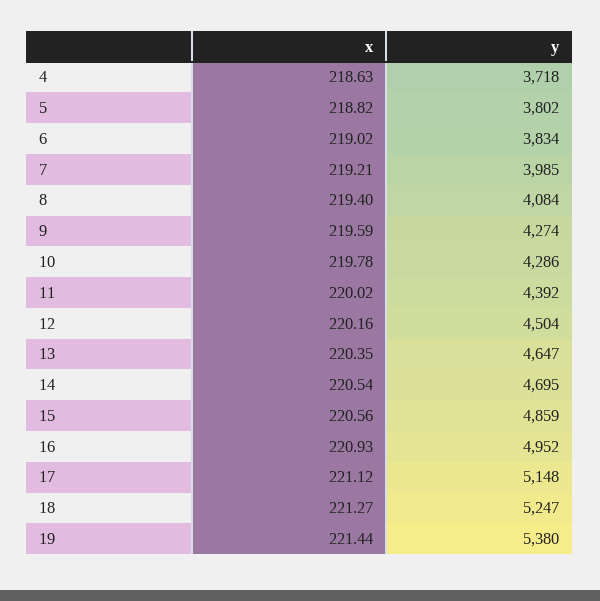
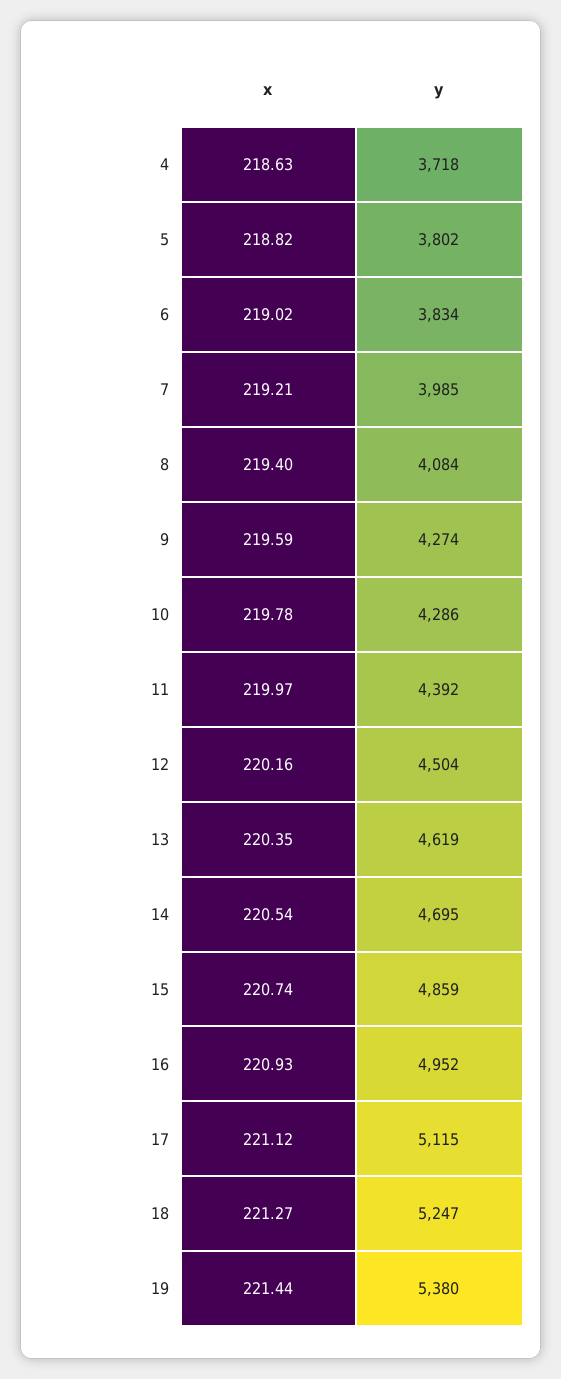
  {
    "x": {
      "4": 218.63,
      "5": 218.82,
      "6": 219.02,
      "7": 219.21,
      "8": 219.4,
      "9": 219.59,
      "10": 219.78,
-     "11": 220.02,
+     "11": 219.97,
      "12": 220.16,
      "13": 220.35,
      "14": 220.54,
-     "15": 220.56,
+     "15": 220.74,
      "16": 220.93,
      "17": 221.12,
      "18": 221.27,
      "19": 221.44
    },
    "y": {
      "4": 3718,
      "5": 3802,
      "6": 3834,
      "7": 3985,
      "8": 4084,
      "9": 4274,
      "10": 4286,
      "11": 4392,
      "12": 4504,
-     "13": 4647,
+     "13": 4619,
      "14": 4695,
      "15": 4859,
      "16": 4952,
-     "17": 5148,
+     "17": 5115,
      "18": 5247,
      "19": 5380
    }
  }

